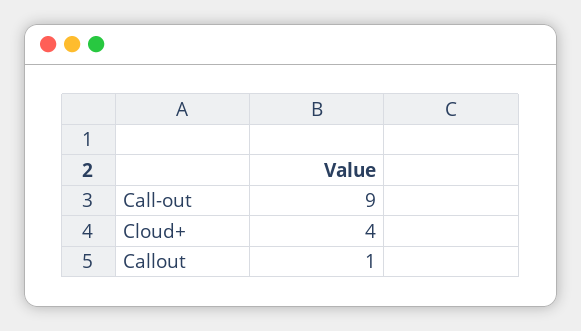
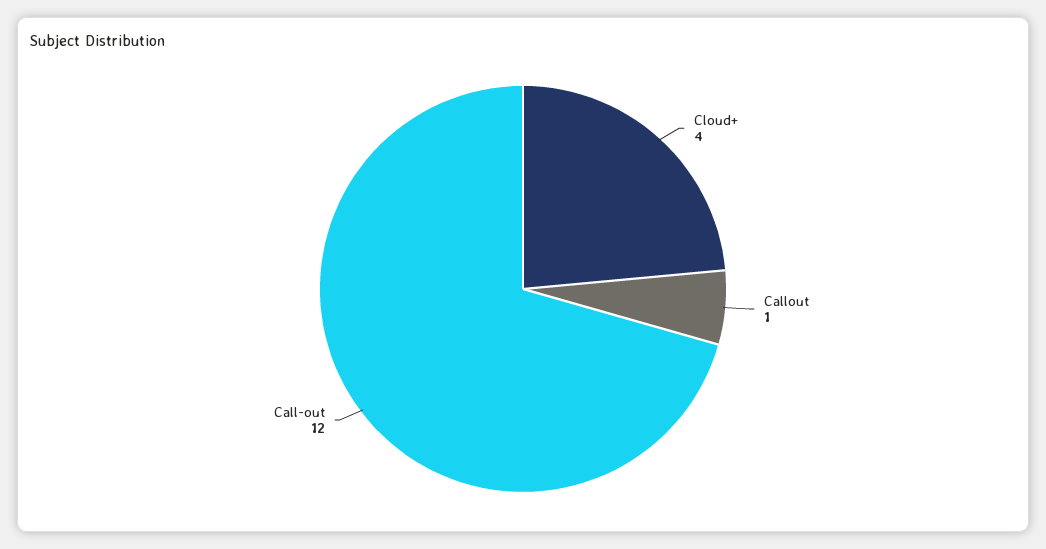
  {
-   "Call-out": 9,
+   "Call-out": 12,
    "Cloud+": 4,
    "Callout": 1
  }

